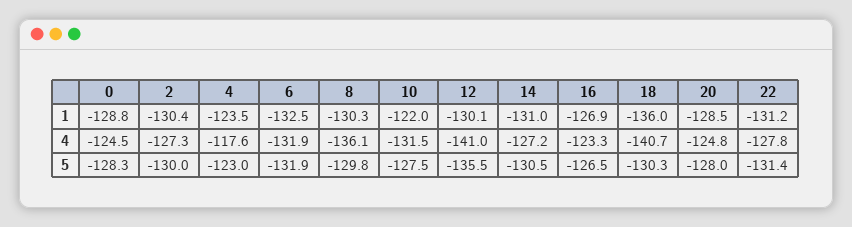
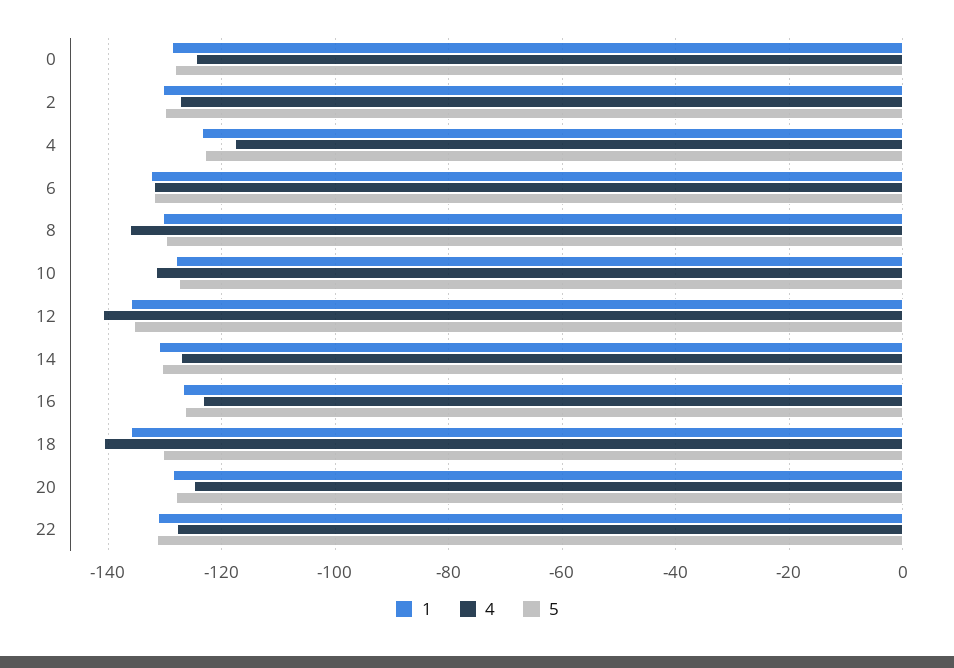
  {
    "1": {
      "0": -128.8,
      "2": -130.4,
      "4": -123.5,
      "6": -132.5,
      "8": -130.3,
-     "10": -122,
+     "10": -128,
-     "12": -130.1,
+     "12": -136,
      "14": -131,
      "16": -126.9,
      "18": -136,
      "20": -128.5,
      "22": -131.2
    },
    "4": {
      "0": -124.5,
      "2": -127.3,
      "4": -117.6,
      "6": -131.9,
      "8": -136.1,
      "10": -131.5,
      "12": -141,
      "14": -127.2,
      "16": -123.3,
      "18": -140.7,
      "20": -124.8,
      "22": -127.8
    },
    "5": {
      "0": -128.3,
      "2": -130,
      "4": -123,
      "6": -131.9,
      "8": -129.8,
      "10": -127.5,
      "12": -135.5,
      "14": -130.5,
      "16": -126.5,
      "18": -130.3,
      "20": -128,
      "22": -131.4
    }
  }

